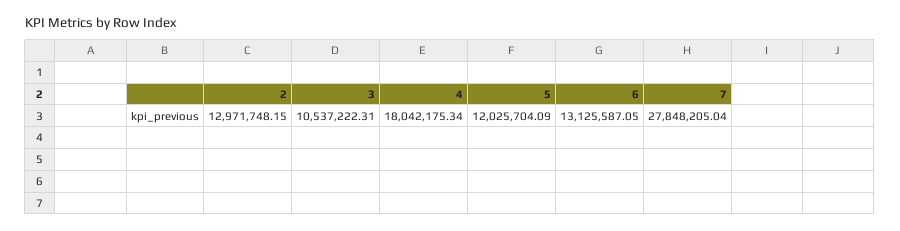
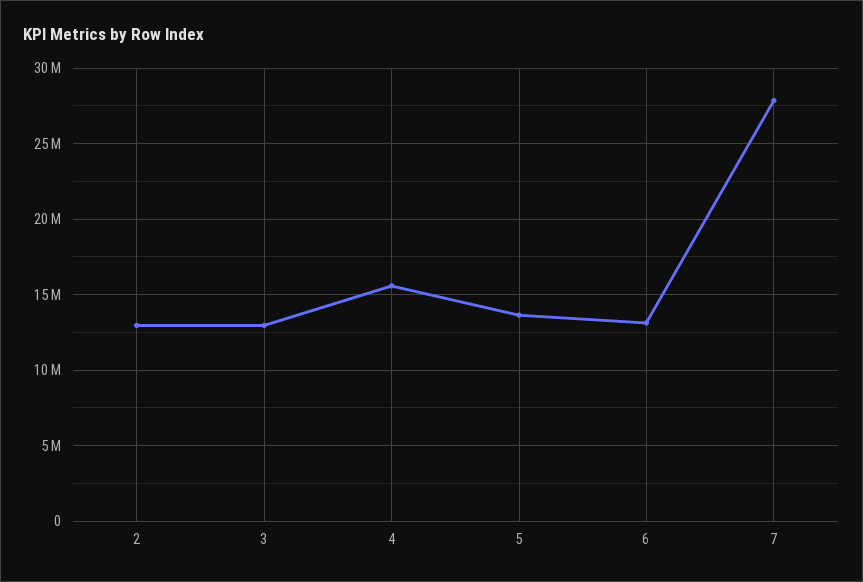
  {
    "2": 12971748.15,
-   "3": 10537222.31,
+   "3": 13000000,
-   "4": 18042175.34,
+   "4": 15500000,
-   "5": 12025704.09,
+   "5": 13500000,
    "6": 13125587.05,
    "7": 27848205.04
  }

